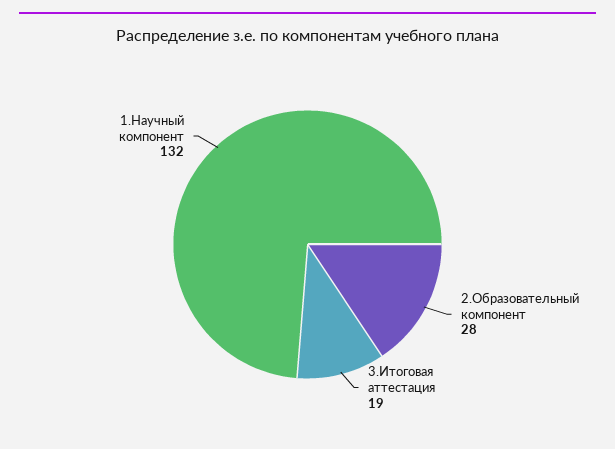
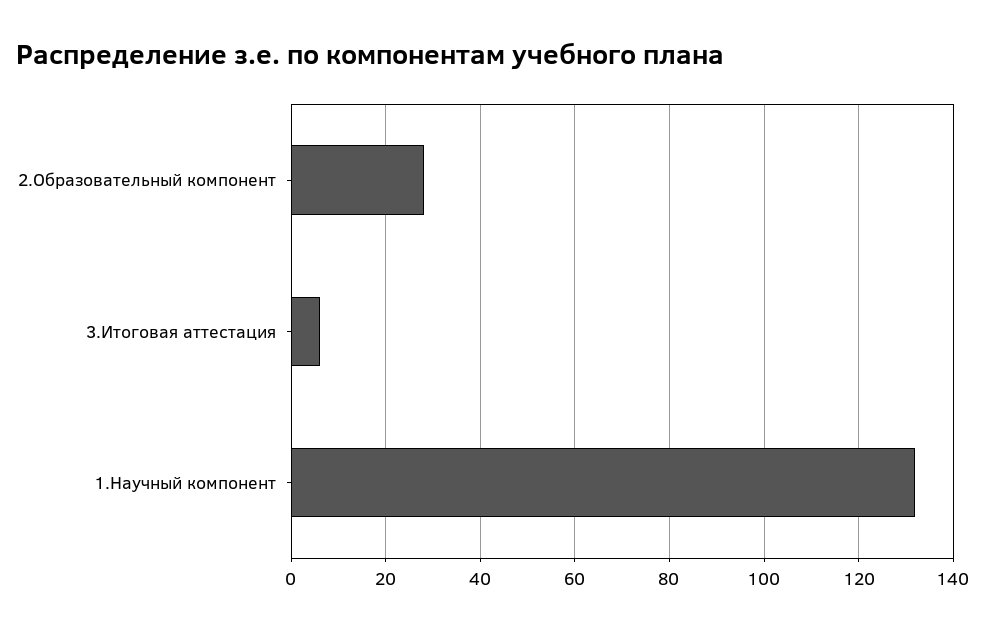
  {
    "2.Образовательный компонент": 28,
-   "3.Итоговая аттестация": 19,
+   "3.Итоговая аттестация": 5,
    "1.Научный компонент": 132
  }

